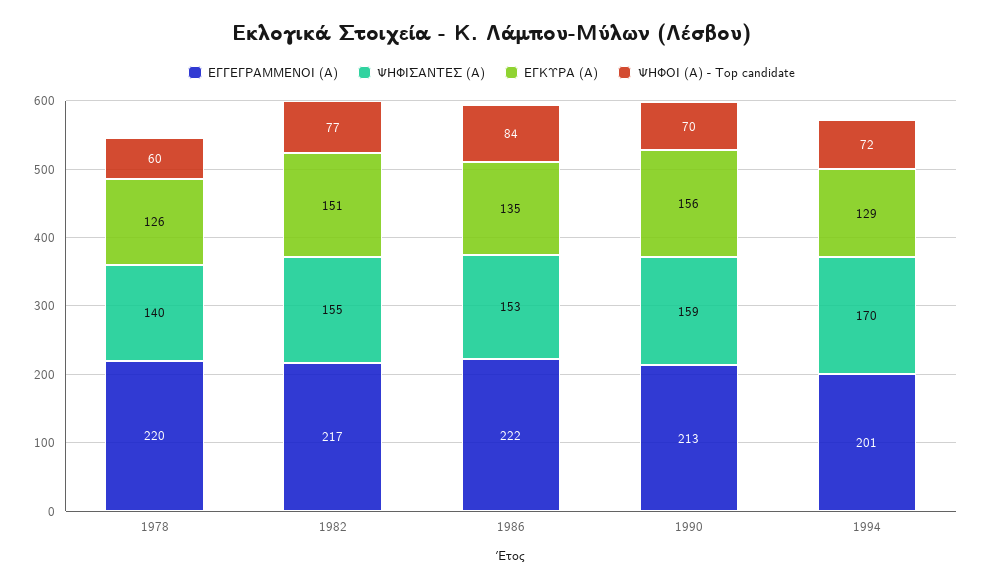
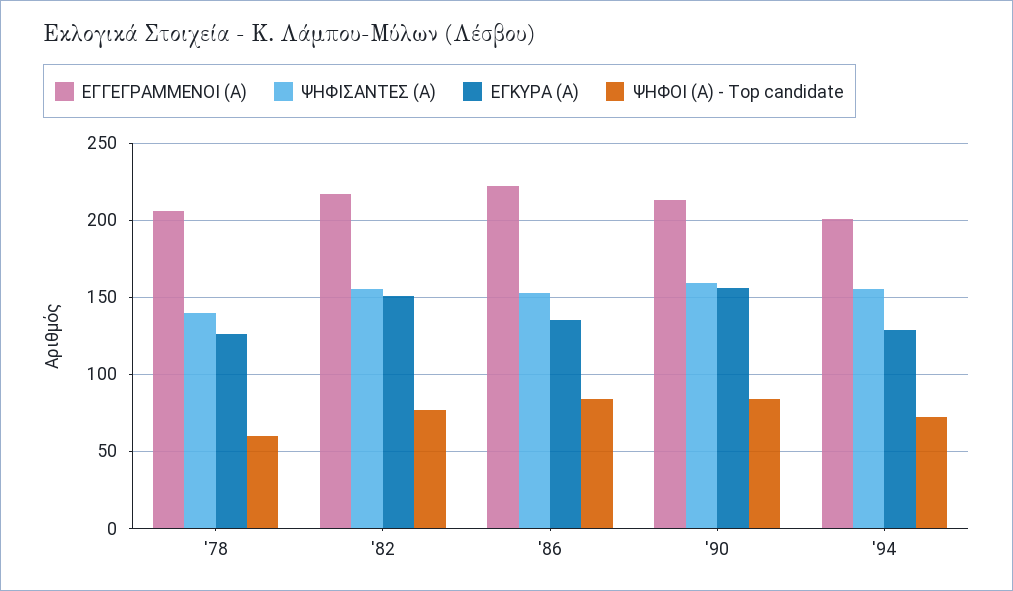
  {
    "ΕΓΓΕΓΡΑΜΜΕΝΟΙ (Α)": {
-     "1978": 220,
+     "1978": 205,
      "1982": 217,
      "1986": 222,
      "1990": 213,
      "1994": 201
    },
    "ΨΗΦΙΣΑΝΤΕΣ (Α)": {
      "1978": 140,
      "1982": 155,
      "1986": 153,
      "1990": 159,
-     "1994": 170
+     "1994": 155
    },
    "ΕΓΚΥΡΑ (Α)": {
      "1978": 126,
      "1982": 151,
      "1986": 135,
      "1990": 156,
      "1994": 129
    },
    "ΨΗΦΟΙ (Α) - Top candidate": {
      "1978": 60,
      "1982": 77,
      "1986": 84,
-     "1990": 70,
+     "1990": 85,
      "1994": 72
    }
  }

